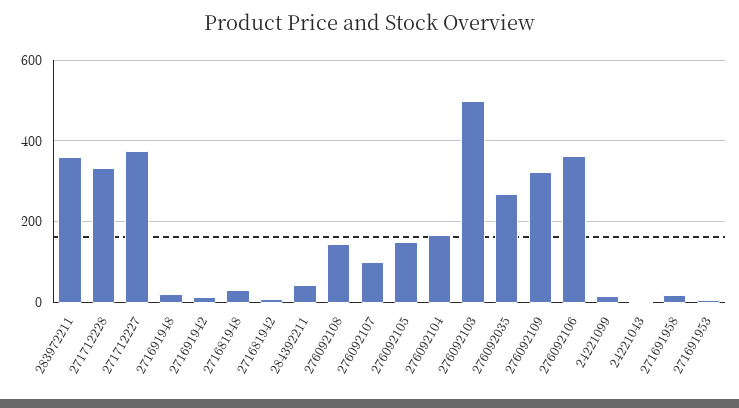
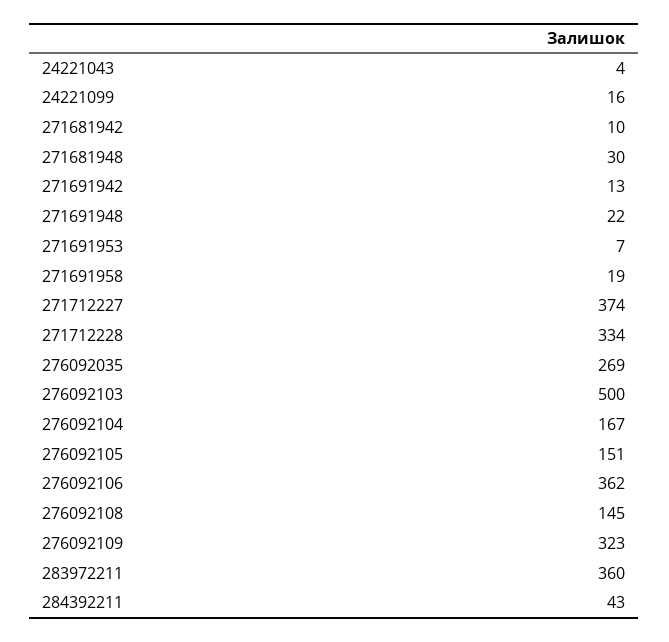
  {
    "283972211": 360,
    "271712228": 334,
    "271712227": 374,
    "271691948": 22,
    "271691942": 13,
    "271681948": 30,
    "271681942": 10,
    "284392211": 43,
    "276092108": 145,
-   "276092107": 100,
    "276092105": 151,
    "276092104": 167,
    "276092103": 500,
    "276092035": 269,
    "276092109": 323,
    "276092106": 362,
    "24221099": 16,
    "24221043": 4,
    "271691958": 19,
    "271691953": 7
  }

